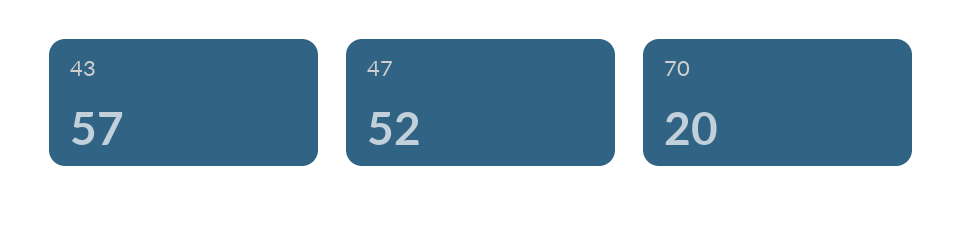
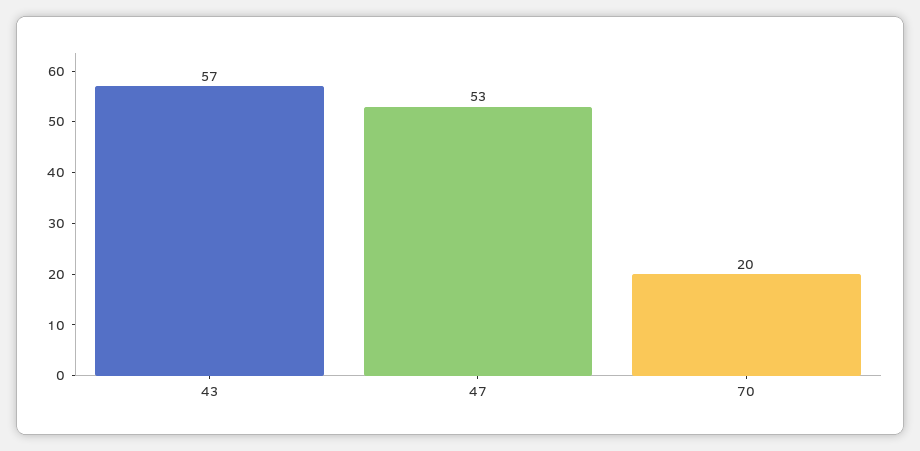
  {
    "43": 57,
-   "47": 52,
+   "47": 53,
    "70": 20
  }

